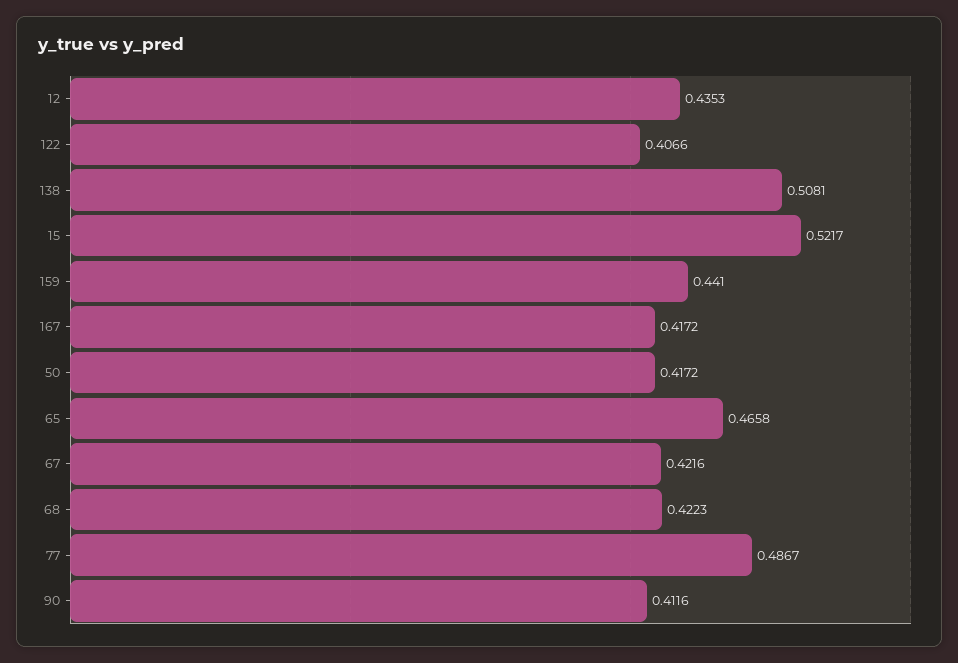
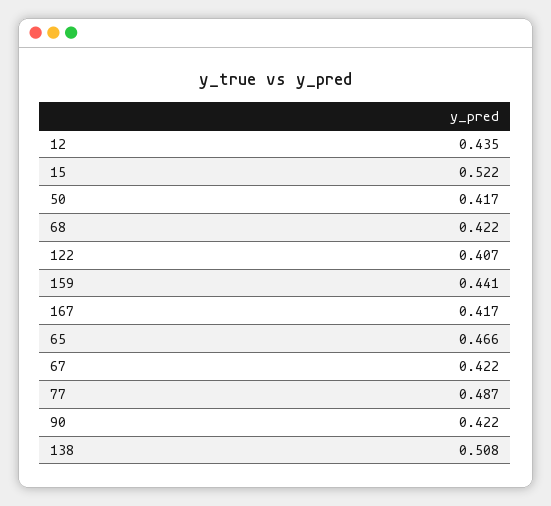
  {
    "12": 0.4353,
    "122": 0.4066,
    "138": 0.5081,
    "15": 0.5217,
    "159": 0.441,
    "167": 0.4172,
    "50": 0.4172,
    "65": 0.4658,
    "67": 0.4216,
    "68": 0.4223,
    "77": 0.4867,
-   "90": 0.4116
+   "90": 0.422
  }

